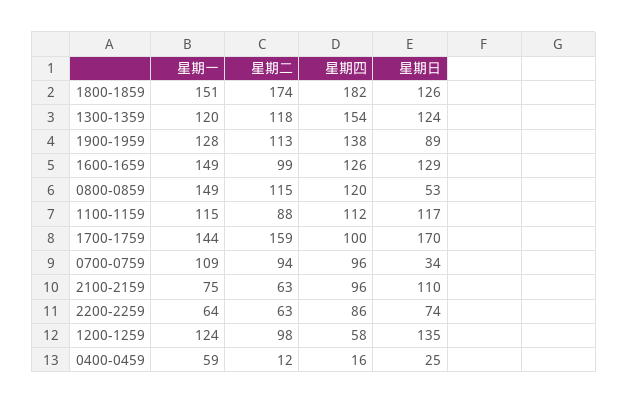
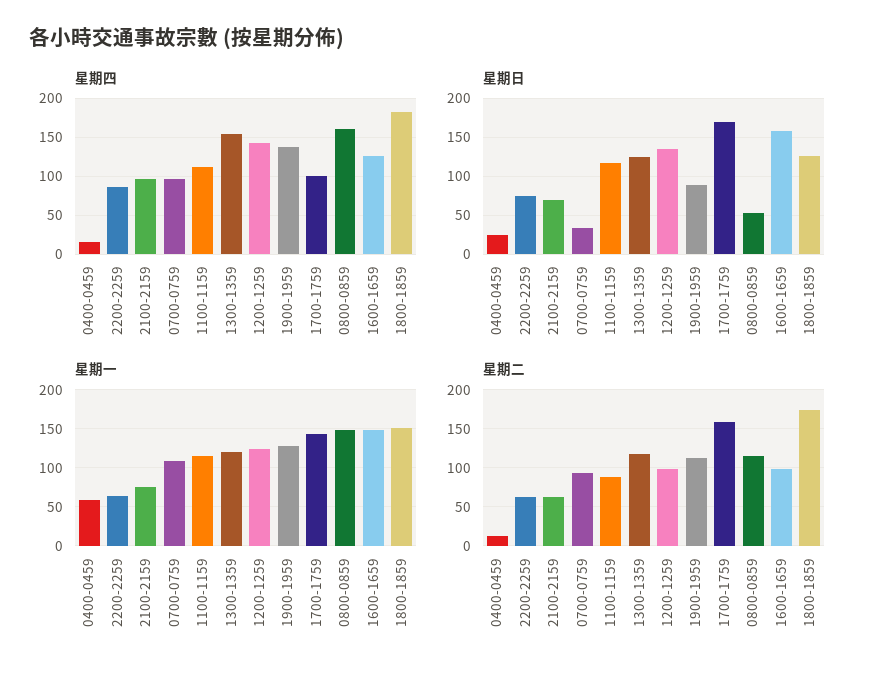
  {
    "星期一": {
      "1800-1859": 151,
      "1300-1359": 120,
      "1900-1959": 128,
      "1600-1659": 149,
      "0800-0859": 149,
      "1100-1159": 115,
      "1700-1759": 144,
      "0700-0759": 109,
      "2100-2159": 75,
      "2200-2259": 64,
      "1200-1259": 124,
      "0400-0459": 59
    },
    "星期二": {
      "1800-1859": 174,
      "1300-1359": 118,
      "1900-1959": 113,
      "1600-1659": 99,
      "0800-0859": 115,
      "1100-1159": 88,
      "1700-1759": 159,
      "0700-0759": 94,
      "2100-2159": 63,
      "2200-2259": 63,
      "1200-1259": 98,
      "0400-0459": 12
    },
    "星期四": {
      "1800-1859": 182,
      "1300-1359": 154,
      "1900-1959": 138,
      "1600-1659": 126,
-     "0800-0859": 120,
+     "0800-0859": 160,
      "1100-1159": 112,
      "1700-1759": 100,
      "0700-0759": 96,
      "2100-2159": 96,
      "2200-2259": 86,
-     "1200-1259": 58,
+     "1200-1259": 140,
      "0400-0459": 16
    },
    "星期日": {
      "1800-1859": 126,
      "1300-1359": 124,
      "1900-1959": 89,
-     "1600-1659": 129,
+     "1600-1659": 160,
      "0800-0859": 53,
      "1100-1159": 117,
      "1700-1759": 170,
      "0700-0759": 34,
-     "2100-2159": 110,
+     "2100-2159": 70,
      "2200-2259": 74,
      "1200-1259": 135,
      "0400-0459": 25
    }
  }

